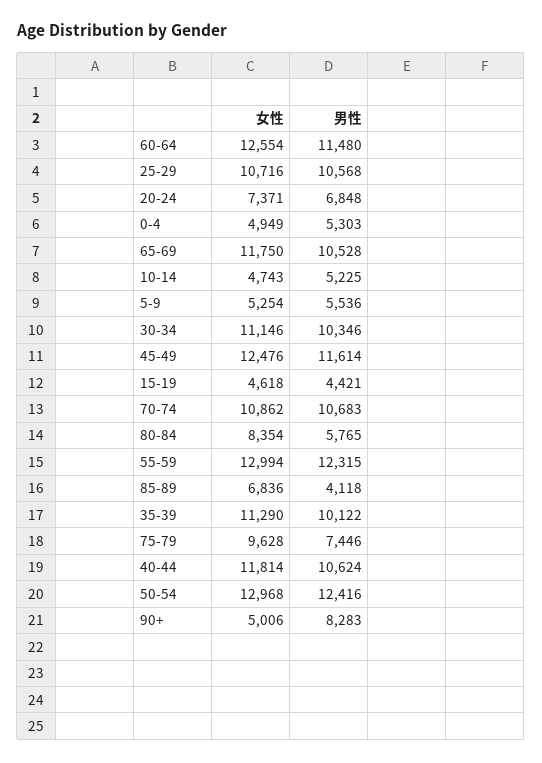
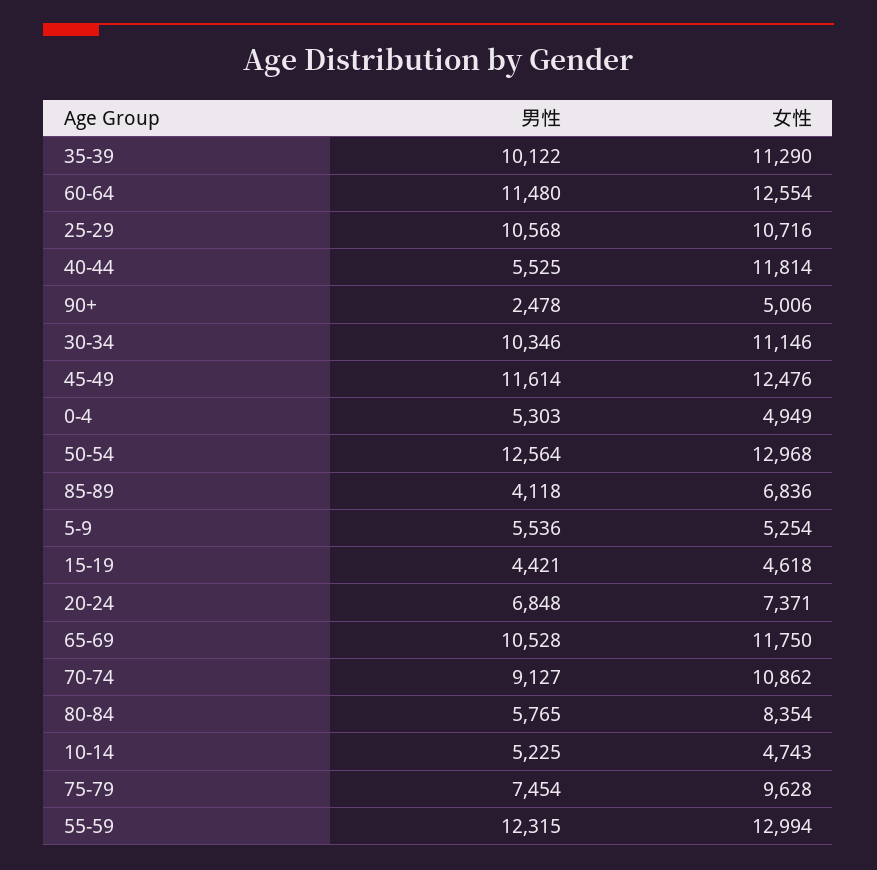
  {
    "女性": {
      "60-64": 12554,
      "25-29": 10716,
      "20-24": 7371,
      "0-4": 4949,
      "65-69": 11750,
      "10-14": 4743,
      "5-9": 5254,
      "30-34": 11146,
      "45-49": 12476,
      "15-19": 4618,
      "70-74": 10862,
      "80-84": 8354,
      "55-59": 12994,
      "85-89": 6836,
      "35-39": 11290,
      "75-79": 9628,
      "40-44": 11814,
      "50-54": 12968,
      "90+": 5006
    },
    "男性": {
      "60-64": 11480,
      "25-29": 10568,
      "20-24": 6848,
      "0-4": 5303,
      "65-69": 10528,
      "10-14": 5225,
      "5-9": 5536,
      "30-34": 10346,
      "45-49": 11614,
      "15-19": 4421,
-     "70-74": 10683,
+     "70-74": 9127,
      "80-84": 5765,
      "55-59": 12315,
      "85-89": 4118,
      "35-39": 10122,
-     "75-79": 7446,
+     "75-79": 7454,
-     "40-44": 10624,
+     "40-44": 5525,
-     "50-54": 12416,
+     "50-54": 12564,
-     "90+": 8283
+     "90+": 2478
    }
  }

